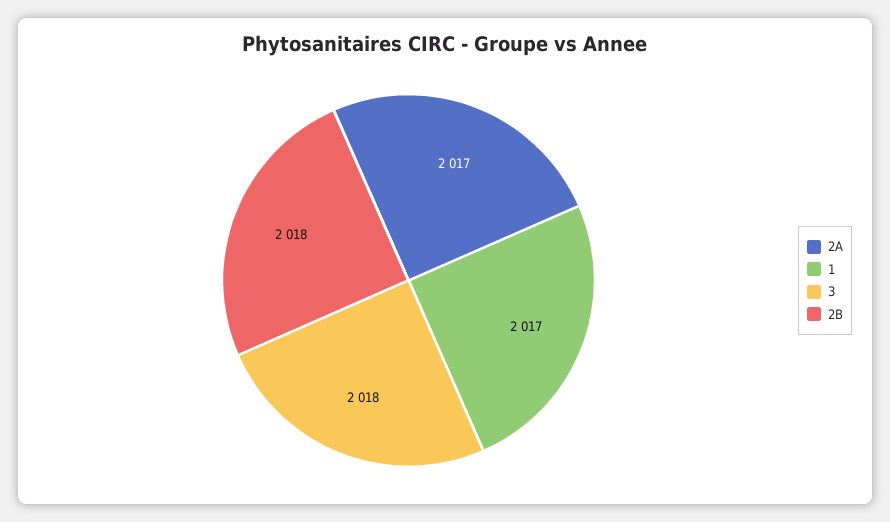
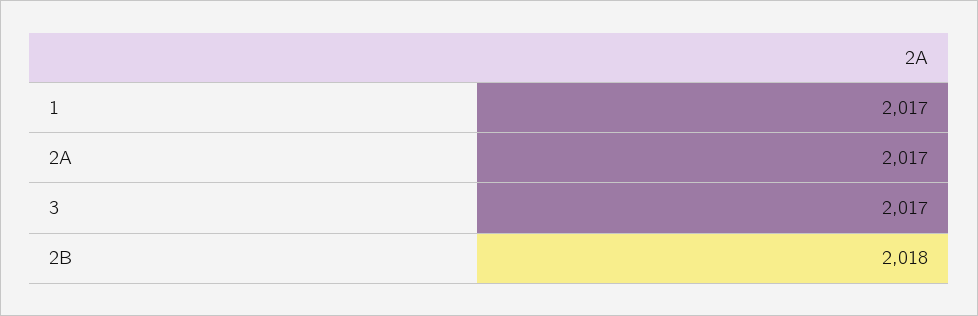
  {
    "2A": 2017,
    "1": 2017,
-   "3": 2018,
+   "3": 2017,
    "2B": 2018
  }

